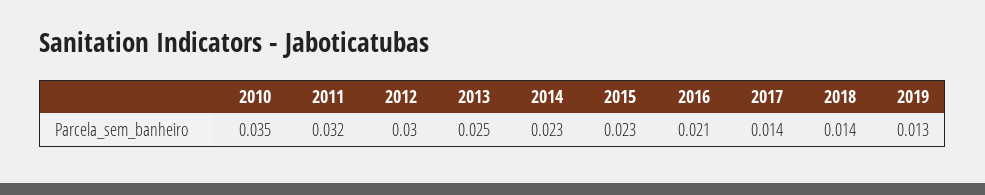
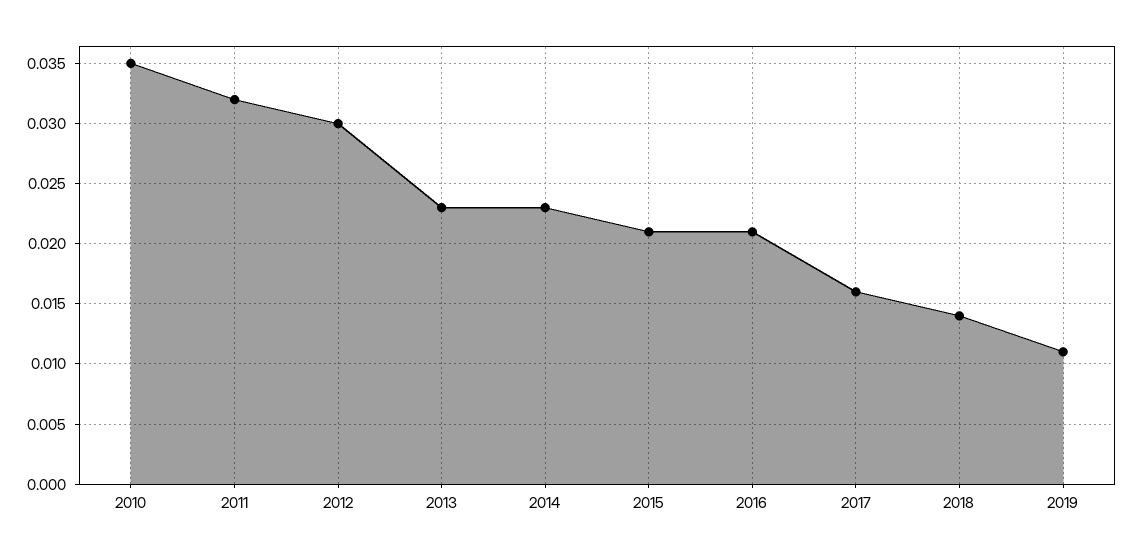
  {
    "2010": 0.035,
    "2011": 0.032,
    "2012": 0.03,
-   "2013": 0.025,
+   "2013": 0.023,
    "2014": 0.023,
-   "2015": 0.023,
+   "2015": 0.021,
    "2016": 0.021,
-   "2017": 0.014,
+   "2017": 0.016,
    "2018": 0.014,
-   "2019": 0.013
+   "2019": 0.011
  }

